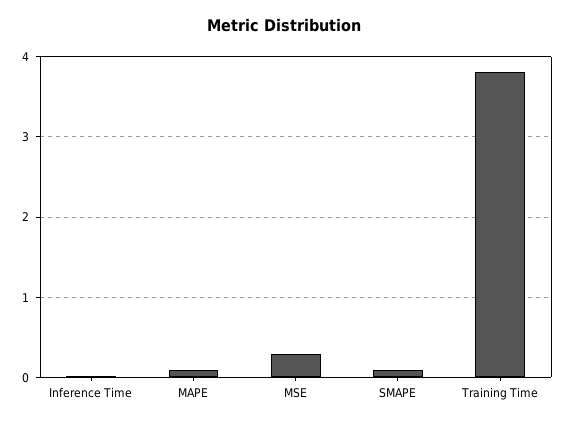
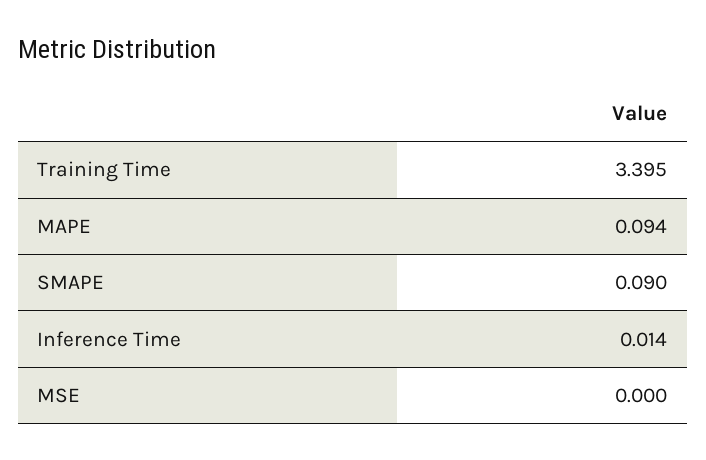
  {
    "Inference Time": 0.014,
    "MAPE": 0.094,
-   "MSE": 0.3,
+   "MSE": 0,
    "SMAPE": 0.09,
-   "Training Time": 3.8
+   "Training Time": 3.395
  }

